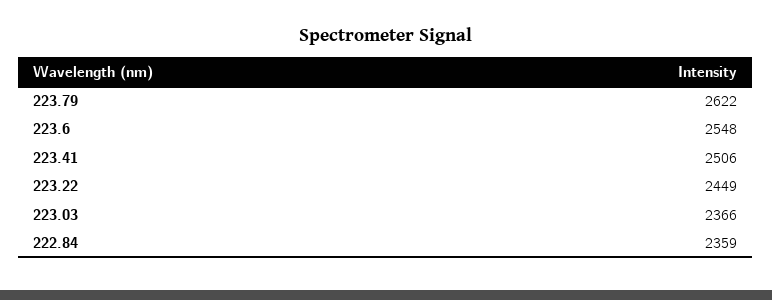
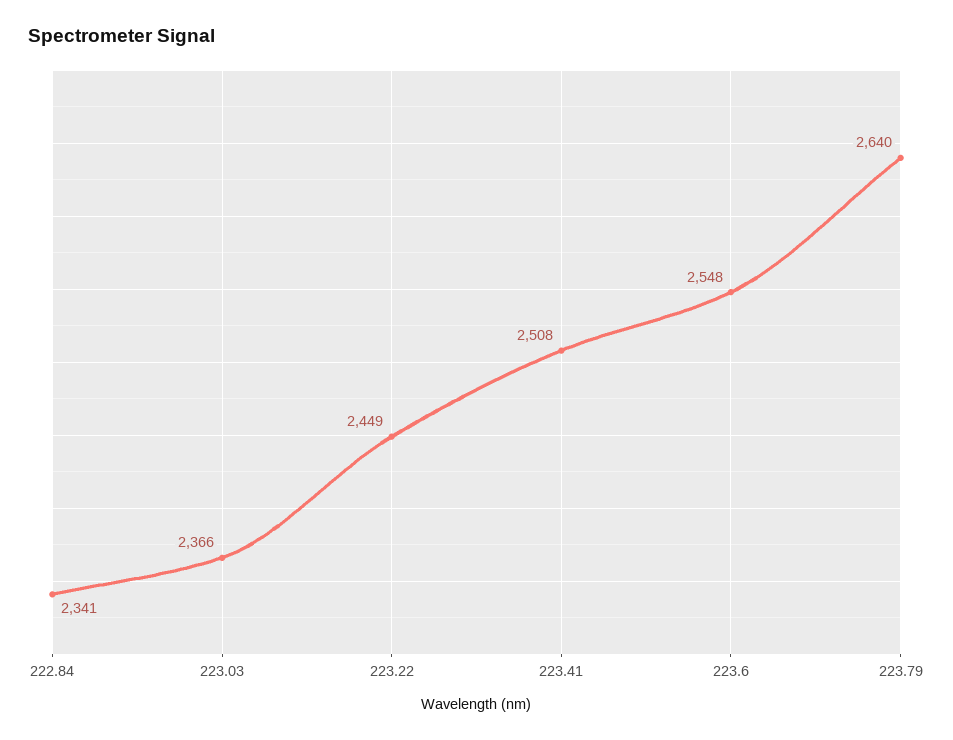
  {
-   "223.79": 2622,
+   "223.79": 2640,
    "223.6": 2548,
-   "223.41": 2506,
+   "223.41": 2508,
    "223.22": 2449,
    "223.03": 2366,
-   "222.84": 2359
+   "222.84": 2341
  }

